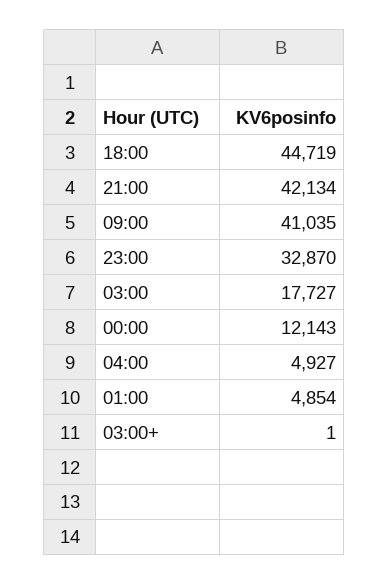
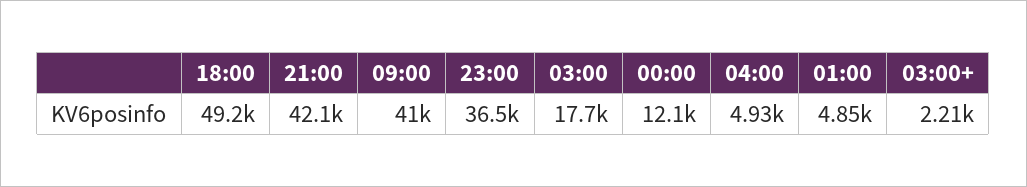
  {
-   "18:00": 44719,
+   "18:00": 49200,
    "21:00": 42134,
    "09:00": 41035,
-   "23:00": 32870,
+   "23:00": 36500,
    "03:00": 17727,
    "00:00": 12143,
    "04:00": 4927,
    "01:00": 4854,
-   "03:00+": 1
+   "03:00+": 2210
  }

